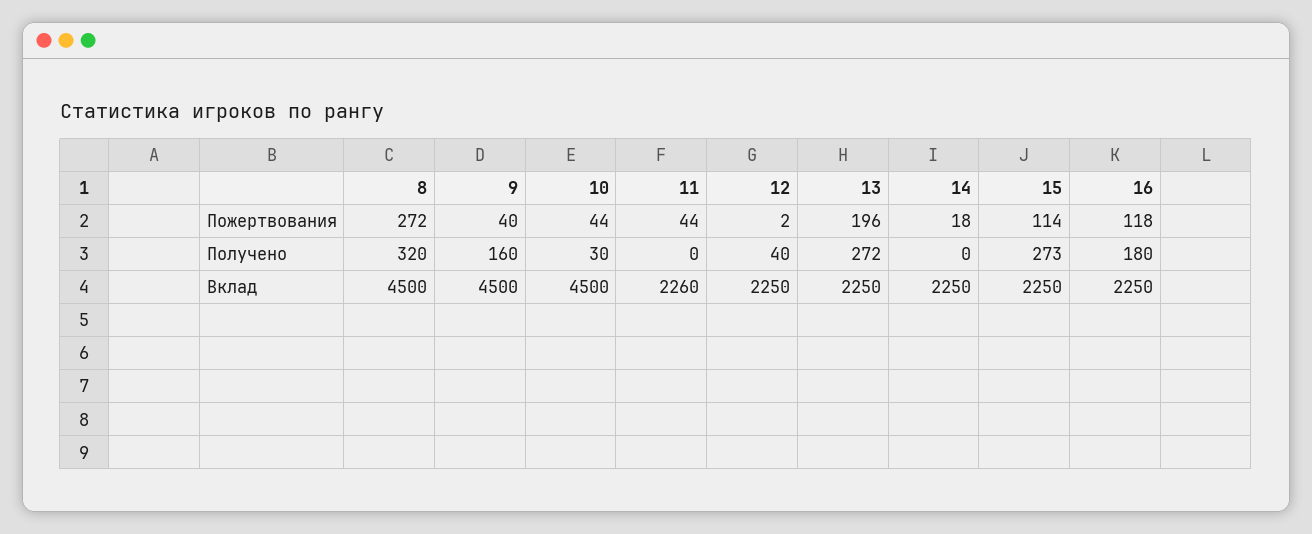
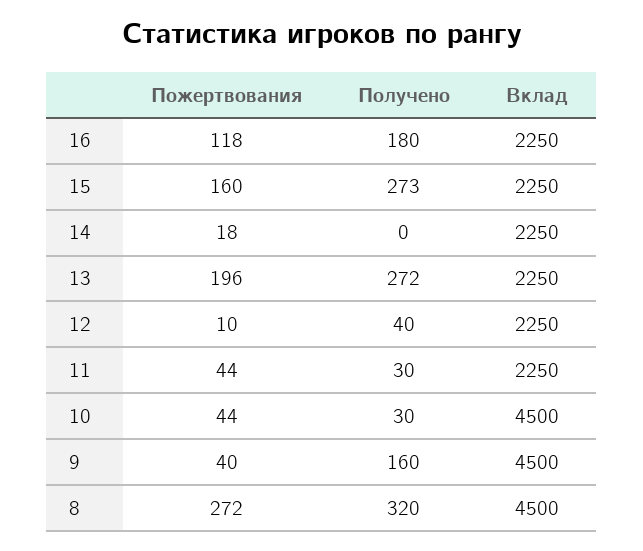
  {
    "8": {
      "Пожертвования": 272,
      "Получено": 320,
      "Вклад": 4500
    },
    "9": {
      "Пожертвования": 40,
      "Получено": 160,
      "Вклад": 4500
    },
    "10": {
      "Пожертвования": 44,
      "Получено": 30,
      "Вклад": 4500
    },
    "11": {
      "Пожертвования": 44,
-     "Получено": 0,
+     "Получено": 30,
-     "Вклад": 2260
+     "Вклад": 2250
    },
    "12": {
-     "Пожертвования": 2,
+     "Пожертвования": 10,
      "Получено": 40,
      "Вклад": 2250
    },
    "13": {
      "Пожертвования": 196,
      "Получено": 272,
      "Вклад": 2250
    },
    "14": {
      "Пожертвования": 18,
      "Получено": 0,
      "Вклад": 2250
    },
    "15": {
-     "Пожертвования": 114,
+     "Пожертвования": 160,
      "Получено": 273,
      "Вклад": 2250
    },
    "16": {
      "Пожертвования": 118,
      "Получено": 180,
      "Вклад": 2250
    }
  }

